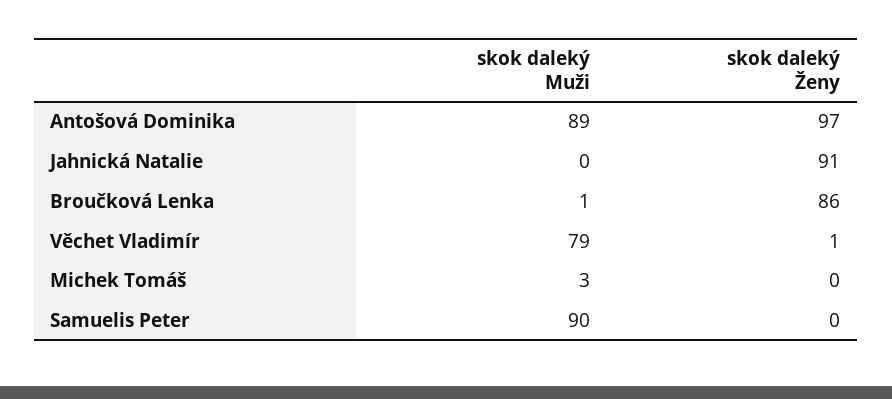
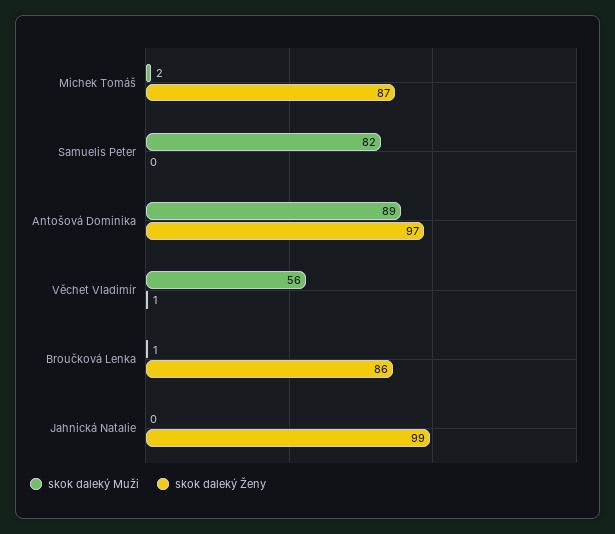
  {
    "skok daleký Muži": {
      "Antošová Dominika": 89,
      "Jahnická Natalie": 0,
      "Broučková Lenka": 1,
-     "Věchet Vladimír": 79,
+     "Věchet Vladimír": 56,
-     "Michek Tomáš": 3,
+     "Michek Tomáš": 2,
-     "Samuelis Peter": 90
+     "Samuelis Peter": 82
    },
    "skok daleký Ženy": {
      "Antošová Dominika": 97,
-     "Jahnická Natalie": 91,
+     "Jahnická Natalie": 99,
      "Broučková Lenka": 86,
      "Věchet Vladimír": 1,
-     "Michek Tomáš": 0,
+     "Michek Tomáš": 87,
      "Samuelis Peter": 0
    }
  }

